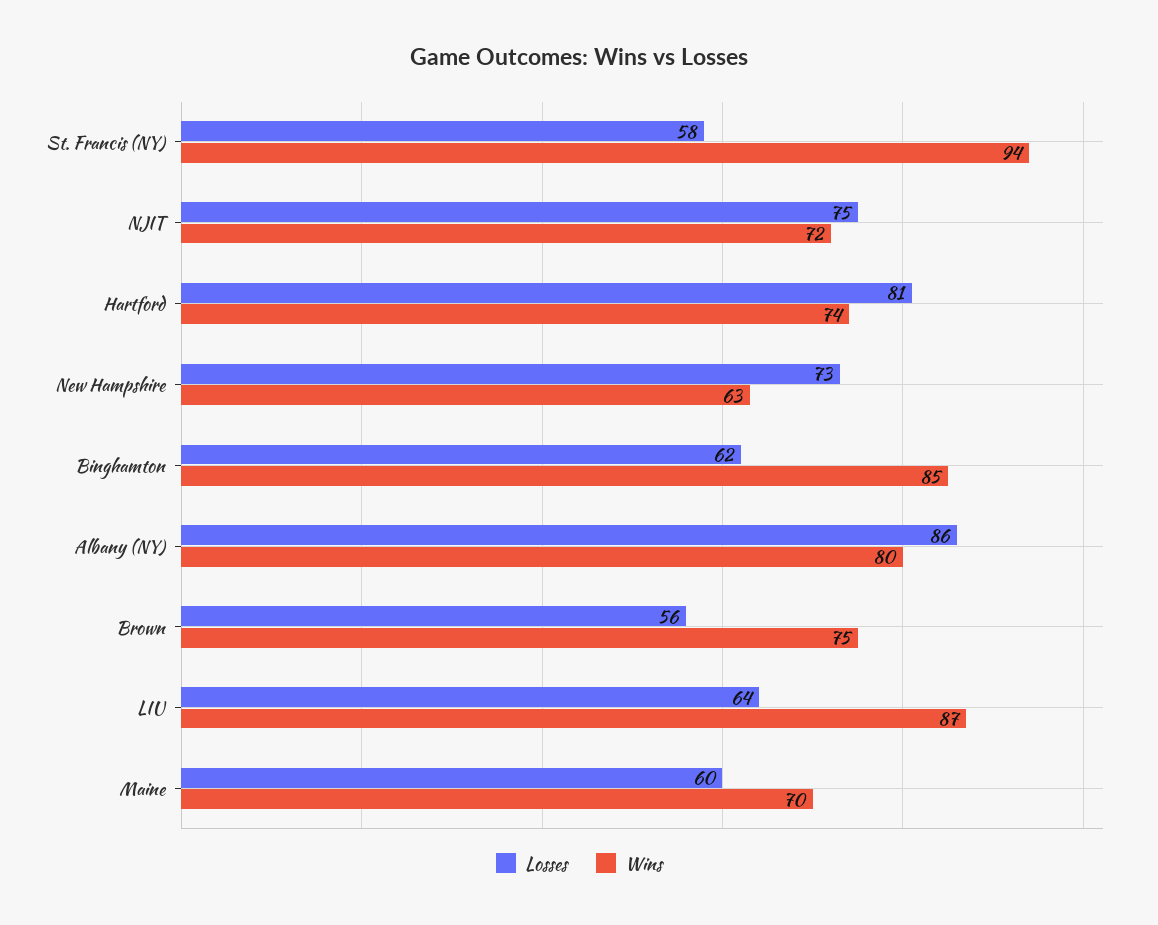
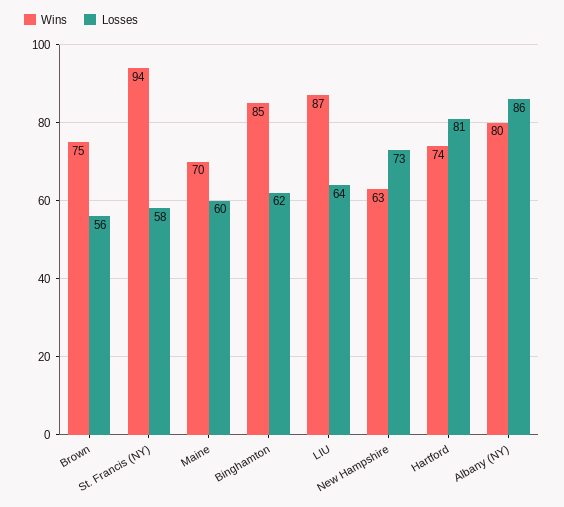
  {
    "Losses": {
      "St. Francis (NY)": 58,
-     "NJIT": 75,
      "Hartford": 81,
      "New Hampshire": 73,
      "Binghamton": 62,
      "Albany (NY)": 86,
      "Brown": 56,
      "LIU": 64,
      "Maine": 60
    },
    "Wins": {
      "St. Francis (NY)": 94,
-     "NJIT": 72,
      "Hartford": 74,
      "New Hampshire": 63,
      "Binghamton": 85,
      "Albany (NY)": 80,
      "Brown": 75,
      "LIU": 87,
      "Maine": 70
    }
  }

